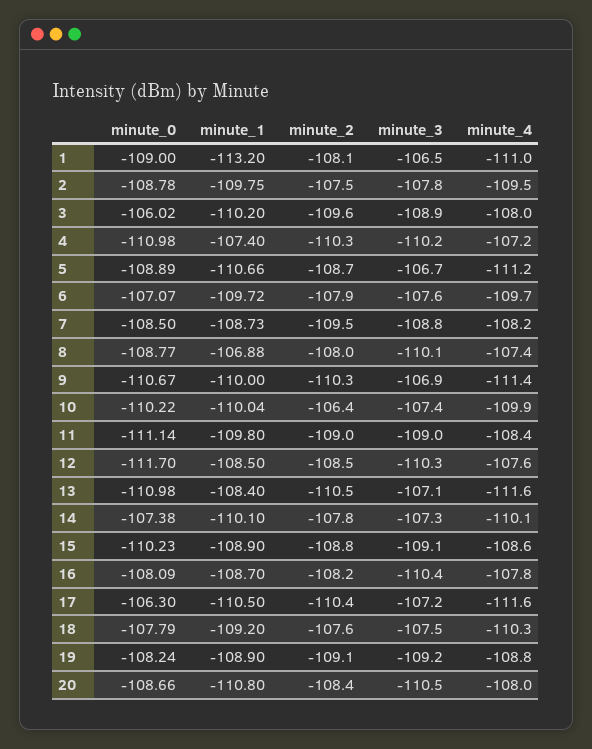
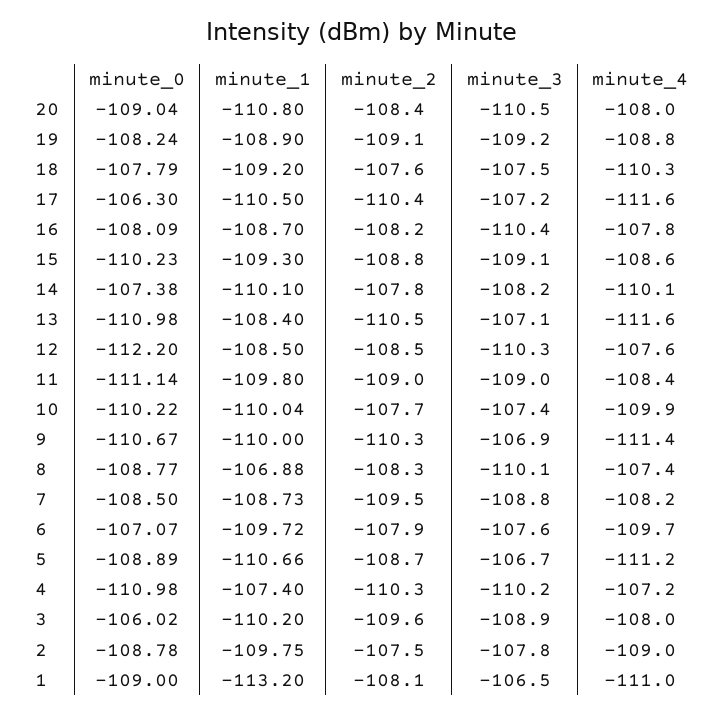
  {
    "minute_0": {
      "1": -109,
      "2": -108.78,
      "3": -106.02,
      "4": -110.98,
      "5": -108.89,
      "6": -107.07,
      "7": -108.5,
      "8": -108.77,
      "9": -110.67,
      "10": -110.22,
      "11": -111.14,
-     "12": -111.7,
+     "12": -112.2,
      "13": -110.98,
      "14": -107.38,
      "15": -110.23,
      "16": -108.09,
      "17": -106.3,
      "18": -107.79,
      "19": -108.24,
-     "20": -108.66
+     "20": -109.04
    },
    "minute_1": {
      "1": -113.2,
      "2": -109.75,
      "3": -110.2,
      "4": -107.4,
      "5": -110.66,
      "6": -109.72,
      "7": -108.73,
      "8": -106.88,
      "9": -110,
      "10": -110.04,
      "11": -109.8,
      "12": -108.5,
      "13": -108.4,
      "14": -110.1,
-     "15": -108.9,
+     "15": -109.3,
      "16": -108.7,
      "17": -110.5,
      "18": -109.2,
      "19": -108.9,
      "20": -110.8
    },
    "minute_2": {
      "1": -108.1,
      "2": -107.5,
      "3": -109.6,
      "4": -110.3,
      "5": -108.7,
      "6": -107.9,
      "7": -109.5,
-     "8": -108,
+     "8": -108.3,
      "9": -110.3,
-     "10": -106.4,
+     "10": -107.7,
      "11": -109,
      "12": -108.5,
      "13": -110.5,
      "14": -107.8,
      "15": -108.8,
      "16": -108.2,
      "17": -110.4,
      "18": -107.6,
      "19": -109.1,
      "20": -108.4
    },
    "minute_3": {
      "1": -106.5,
      "2": -107.8,
      "3": -108.9,
      "4": -110.2,
      "5": -106.7,
      "6": -107.6,
      "7": -108.8,
      "8": -110.1,
      "9": -106.9,
      "10": -107.4,
      "11": -109,
      "12": -110.3,
      "13": -107.1,
-     "14": -107.3,
+     "14": -108.2,
      "15": -109.1,
      "16": -110.4,
      "17": -107.2,
      "18": -107.5,
      "19": -109.2,
      "20": -110.5
    },
    "minute_4": {
      "1": -111,
-     "2": -109.5,
+     "2": -109,
      "3": -108,
      "4": -107.2,
      "5": -111.2,
      "6": -109.7,
      "7": -108.2,
      "8": -107.4,
      "9": -111.4,
      "10": -109.9,
      "11": -108.4,
      "12": -107.6,
      "13": -111.6,
      "14": -110.1,
      "15": -108.6,
      "16": -107.8,
      "17": -111.6,
      "18": -110.3,
      "19": -108.8,
      "20": -108
    }
  }

